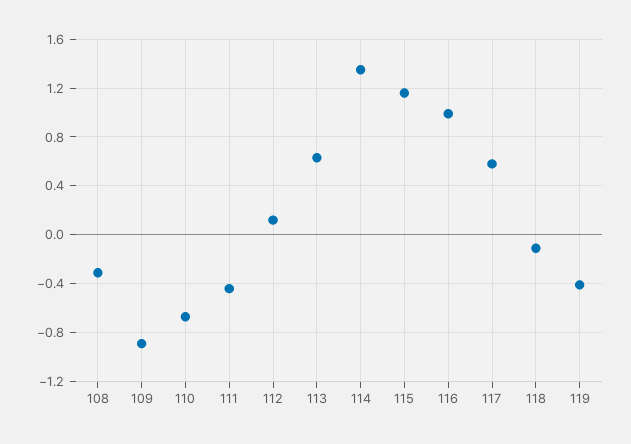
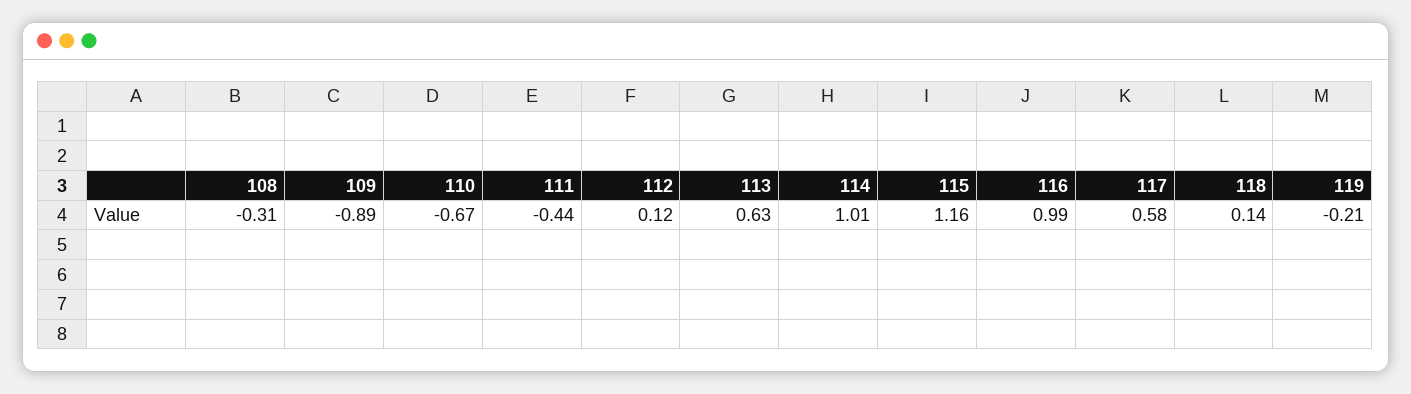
  {
    "108": -0.31,
    "109": -0.89,
    "110": -0.67,
    "111": -0.44,
    "112": 0.12,
    "113": 0.63,
-   "114": 1.35,
+   "114": 1.01,
    "115": 1.16,
    "116": 0.99,
    "117": 0.58,
-   "118": -0.1,
+   "118": 0.14,
-   "119": -0.4
+   "119": -0.21
  }

